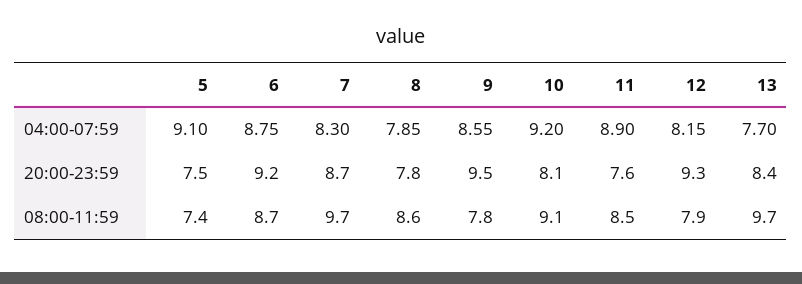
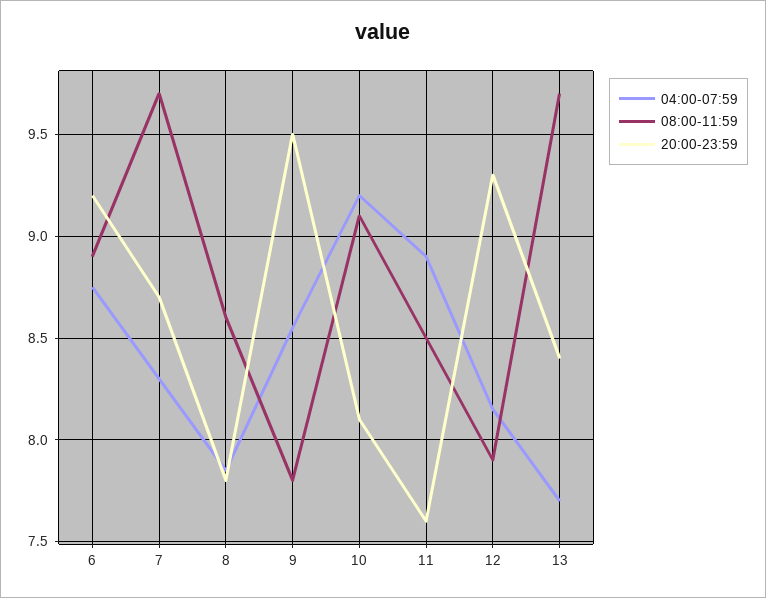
  {
    "04:00-07:59": {
-     "5": 9.1,
      "6": 8.75,
      "7": 8.3,
      "8": 7.85,
      "9": 8.55,
      "10": 9.2,
      "11": 8.9,
      "12": 8.15,
      "13": 7.7
    },
    "20:00-23:59": {
-     "5": 7.5,
      "6": 9.2,
      "7": 8.7,
      "8": 7.8,
      "9": 9.5,
      "10": 8.1,
      "11": 7.6,
      "12": 9.3,
      "13": 8.4
    },
    "08:00-11:59": {
-     "5": 7.4,
-     "6": 8.7,
+     "6": 8.9,
      "7": 9.7,
      "8": 8.6,
      "9": 7.8,
      "10": 9.1,
      "11": 8.5,
      "12": 7.9,
      "13": 9.7
    }
  }

